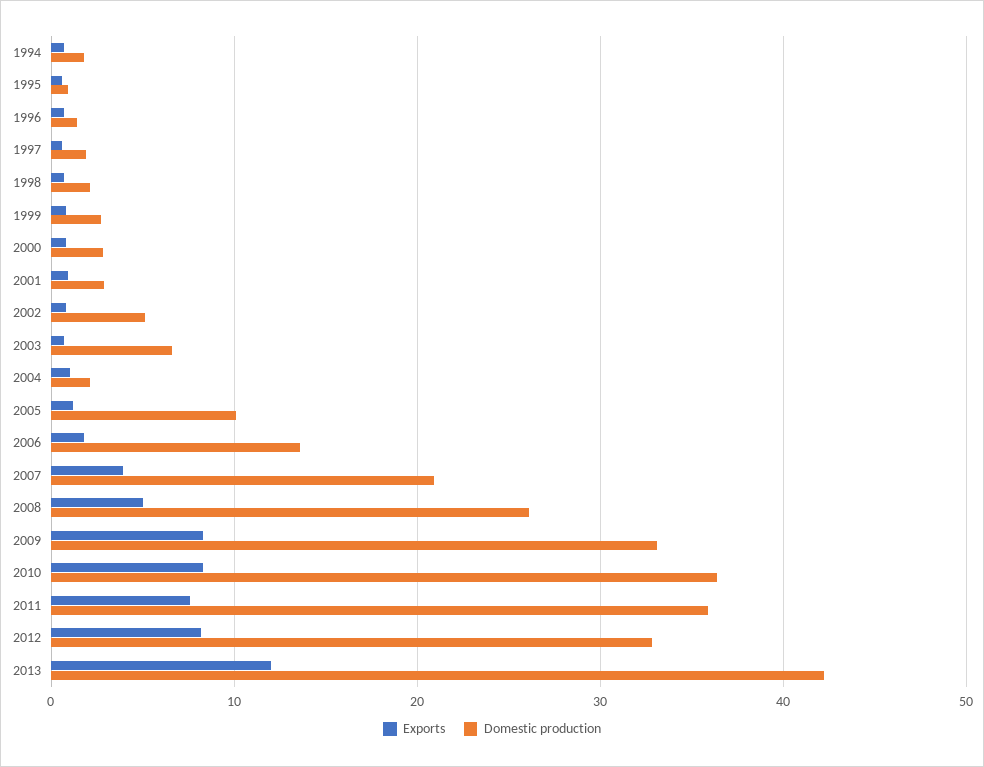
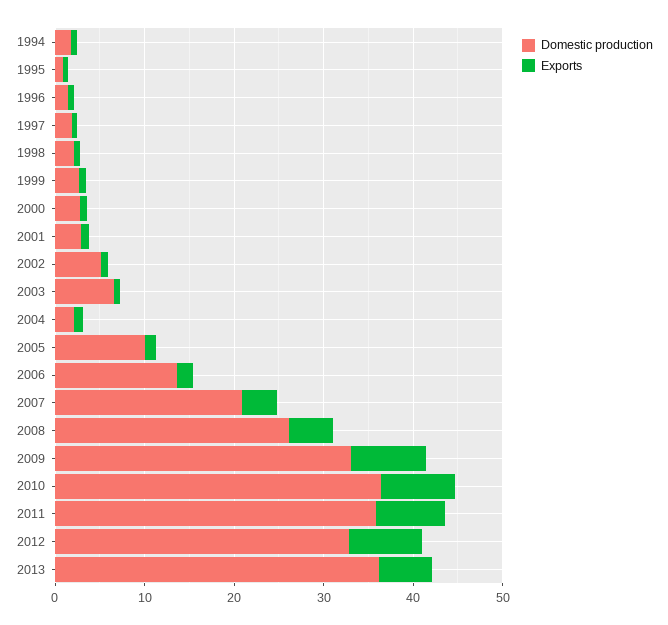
  {
    "Exports": {
      "1994": 1,
      "1995": 1,
      "1996": 1,
      "1997": 1,
      "1998": 1,
      "1999": 1,
      "2000": 1,
      "2001": 1,
      "2002": 1,
      "2003": 1,
      "2004": 1,
      "2005": 1,
      "2006": 2,
      "2007": 4,
      "2008": 5,
      "2009": 8,
      "2010": 8,
      "2011": 8,
      "2012": 8,
-     "2013": 12
+     "2013": 6
    },
    "Domestic production": {
      "1994": 2,
      "1995": 1,
      "1996": 1,
      "1997": 2,
      "1998": 2,
      "1999": 3,
      "2000": 3,
      "2001": 3,
      "2002": 5,
      "2003": 7,
      "2004": 2,
      "2005": 10,
      "2006": 14,
      "2007": 21,
      "2008": 26,
      "2009": 33,
      "2010": 36,
      "2011": 36,
      "2012": 33,
-     "2013": 42
+     "2013": 36
    }
  }

